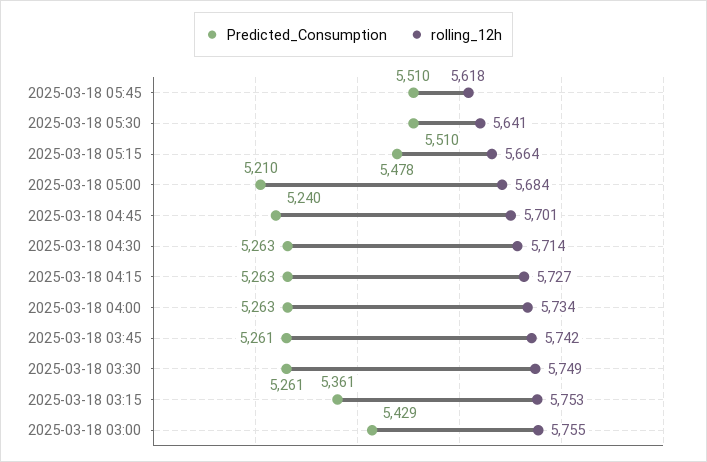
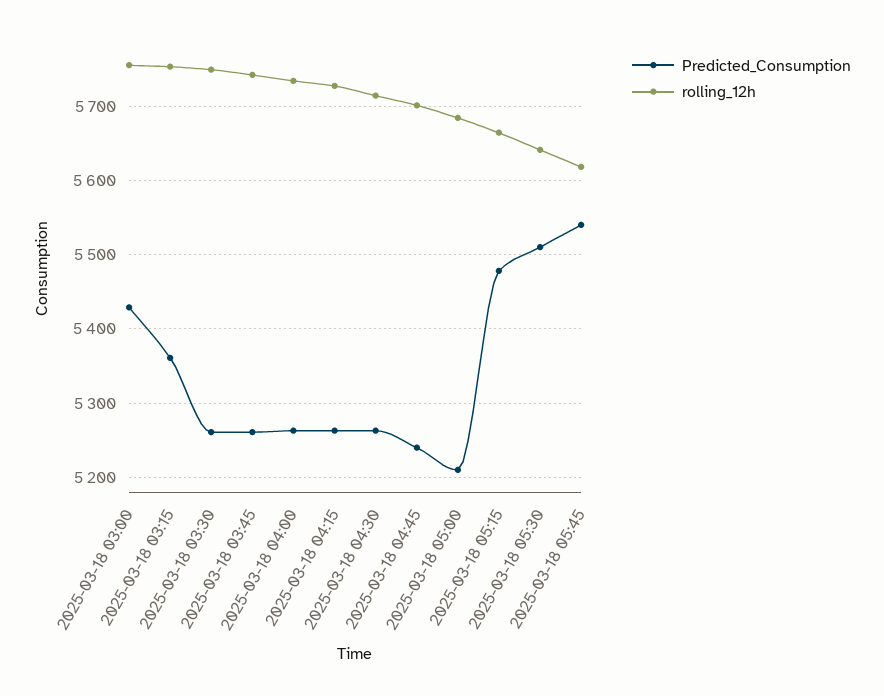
  {
    "Predicted_Consumption": {
-     "2025-03-18 05:45": 5510,
+     "2025-03-18 05:45": 5540,
      "2025-03-18 05:30": 5510,
      "2025-03-18 05:15": 5478,
      "2025-03-18 05:00": 5210,
      "2025-03-18 04:45": 5240,
      "2025-03-18 04:30": 5263,
      "2025-03-18 04:15": 5263,
      "2025-03-18 04:00": 5263,
      "2025-03-18 03:45": 5261,
      "2025-03-18 03:30": 5261,
      "2025-03-18 03:15": 5361,
      "2025-03-18 03:00": 5429
    },
    "rolling_12h": {
      "2025-03-18 05:45": 5618,
      "2025-03-18 05:30": 5641,
      "2025-03-18 05:15": 5664,
      "2025-03-18 05:00": 5684,
      "2025-03-18 04:45": 5701,
      "2025-03-18 04:30": 5714,
      "2025-03-18 04:15": 5727,
      "2025-03-18 04:00": 5734,
      "2025-03-18 03:45": 5742,
      "2025-03-18 03:30": 5749,
      "2025-03-18 03:15": 5753,
      "2025-03-18 03:00": 5755
    }
  }

